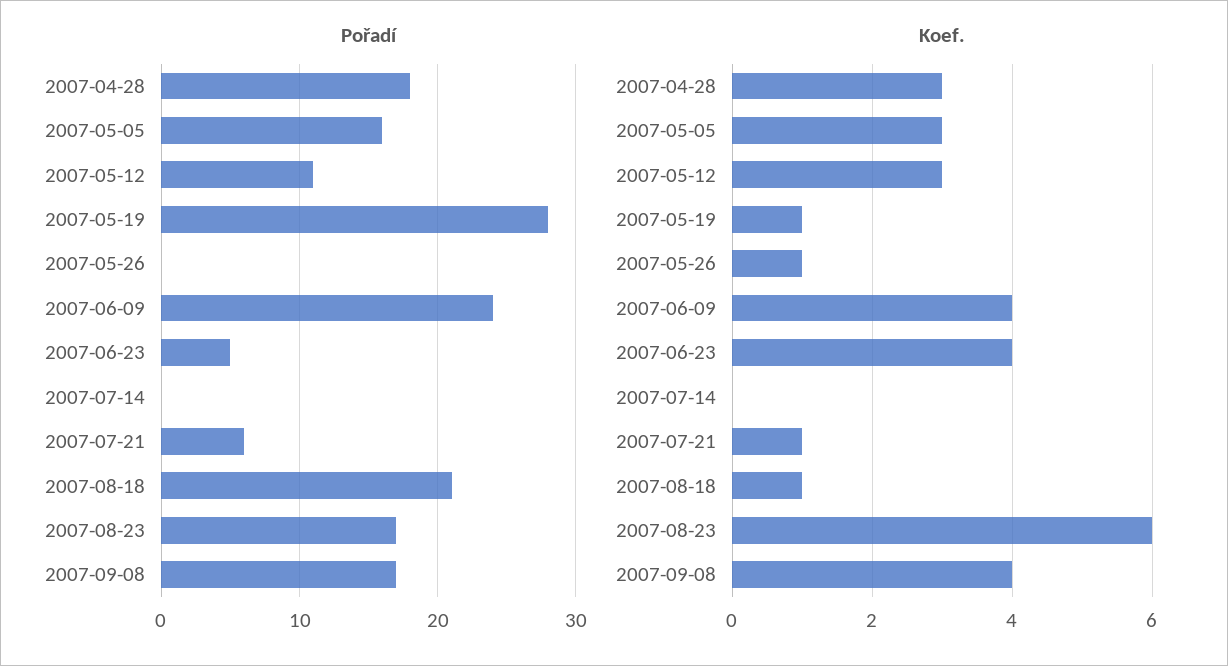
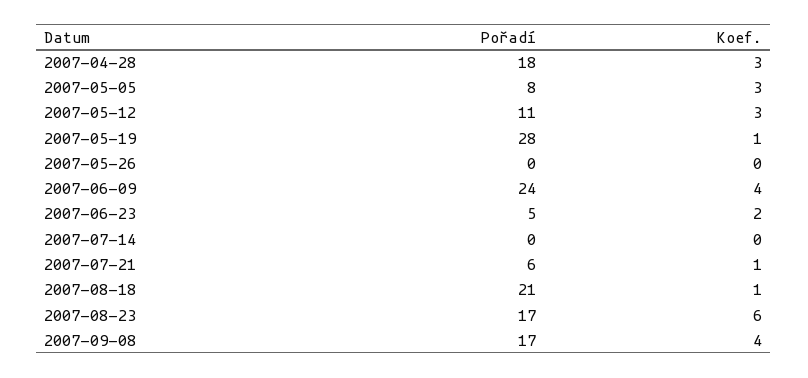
  {
    "Pořadí": {
      "2007-04-28": 18,
-     "2007-05-05": 16,
+     "2007-05-05": 8,
      "2007-05-12": 11,
      "2007-05-19": 28,
      "2007-05-26": 0,
      "2007-06-09": 24,
      "2007-06-23": 5,
      "2007-07-14": 0,
      "2007-07-21": 6,
      "2007-08-18": 21,
      "2007-08-23": 17,
      "2007-09-08": 17
    },
    "Koef.": {
      "2007-04-28": 3,
      "2007-05-05": 3,
      "2007-05-12": 3,
      "2007-05-19": 1,
-     "2007-05-26": 1,
+     "2007-05-26": 0,
      "2007-06-09": 4,
-     "2007-06-23": 4,
+     "2007-06-23": 2,
      "2007-07-14": 0,
      "2007-07-21": 1,
      "2007-08-18": 1,
      "2007-08-23": 6,
      "2007-09-08": 4
    }
  }

